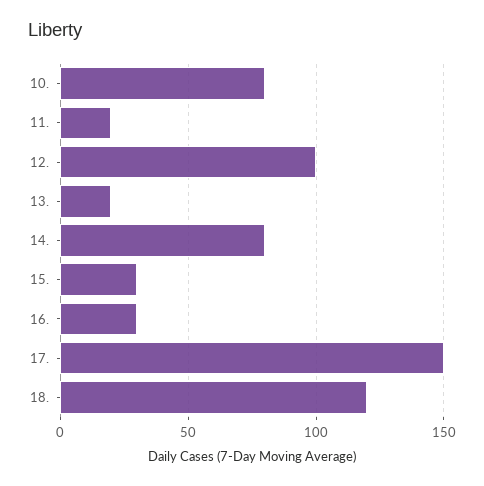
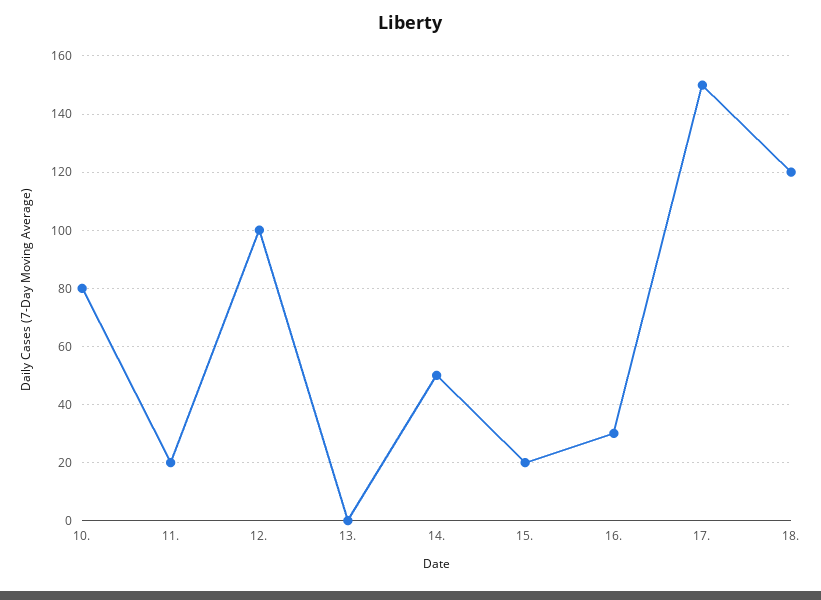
  {
    "10.": 80,
    "11.": 20,
    "12.": 100,
-   "13.": 20,
+   "13.": 0,
-   "14.": 80,
+   "14.": 50,
-   "15.": 30,
+   "15.": 20,
    "16.": 30,
    "17.": 150,
    "18.": 120
  }

